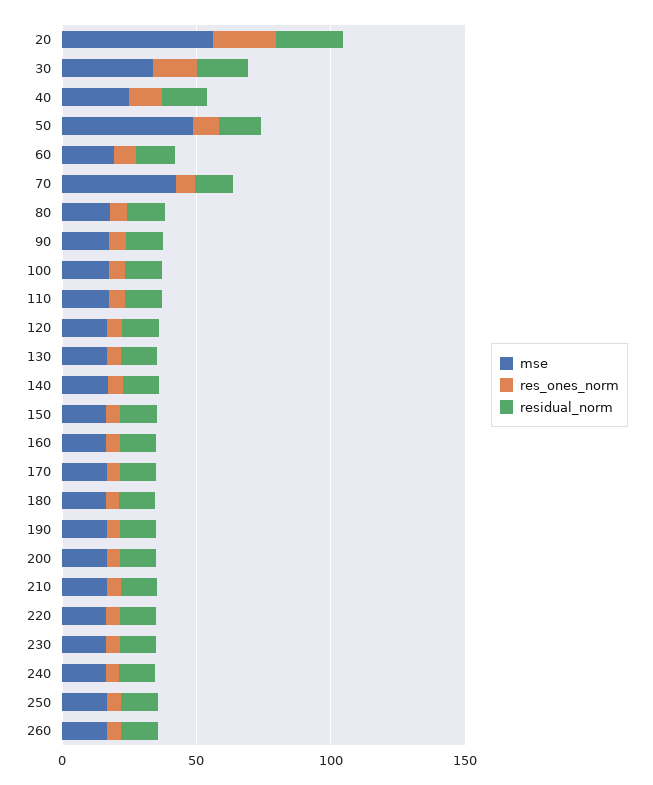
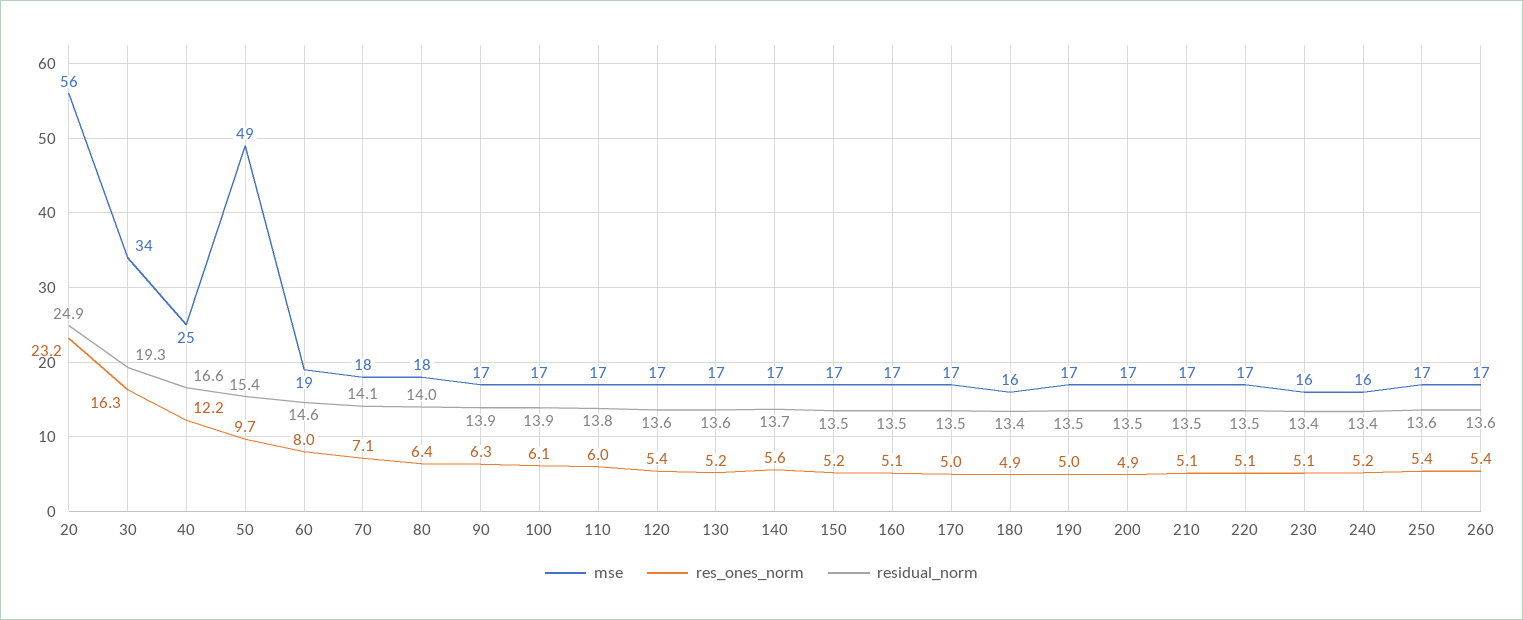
  {
    "mse": {
      "20": 56,
      "30": 34,
      "40": 25,
      "50": 49,
      "60": 19,
-     "70": 40,
+     "70": 18,
      "80": 18,
      "90": 17,
      "100": 17,
      "110": 17,
      "120": 17,
      "130": 17,
      "140": 17,
      "150": 17,
      "160": 17,
      "170": 17,
      "180": 16,
      "190": 17,
      "200": 17,
      "210": 17,
      "220": 17,
      "230": 16,
      "240": 16,
      "250": 17,
      "260": 17
    },
    "res_ones_norm": {
      "20": 23.2,
      "30": 16.3,
      "40": 12.2,
      "50": 9.7,
      "60": 8,
      "70": 7.1,
      "80": 6.4,
      "90": 6.3,
      "100": 6.1,
      "110": 6,
      "120": 5.4,
      "130": 5.2,
      "140": 5.6,
      "150": 5.2,
      "160": 5.1,
      "170": 5,
      "180": 4.9,
      "190": 5,
      "200": 4.9,
      "210": 5.1,
      "220": 5.1,
      "230": 5.1,
      "240": 5.2,
      "250": 5.4,
      "260": 5.4
    },
    "residual_norm": {
      "20": 24.9,
      "30": 19.3,
      "40": 16.6,
      "50": 15.4,
      "60": 14.6,
      "70": 14.1,
      "80": 14,
      "90": 13.9,
      "100": 13.9,
      "110": 13.8,
      "120": 13.6,
      "130": 13.6,
      "140": 13.7,
      "150": 13.5,
      "160": 13.5,
      "170": 13.5,
      "180": 13.4,
      "190": 13.5,
      "200": 13.5,
      "210": 13.5,
      "220": 13.5,
      "230": 13.4,
      "240": 13.4,
      "250": 13.6,
      "260": 13.6
    }
  }

